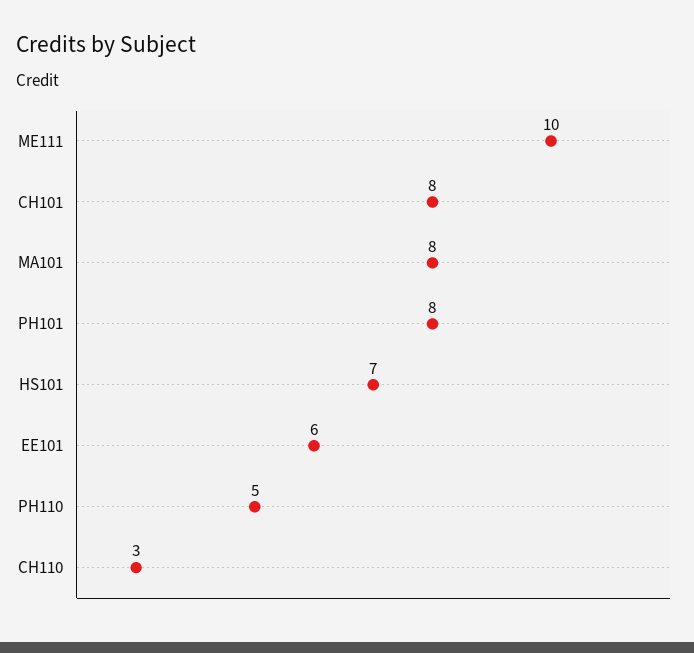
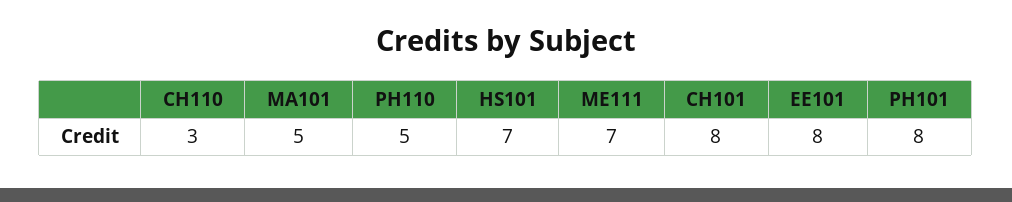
  {
-   "ME111": 10,
+   "ME111": 7,
    "CH101": 8,
-   "MA101": 8,
+   "MA101": 5,
    "PH101": 8,
    "HS101": 7,
-   "EE101": 6,
+   "EE101": 8,
    "PH110": 5,
    "CH110": 3
  }

